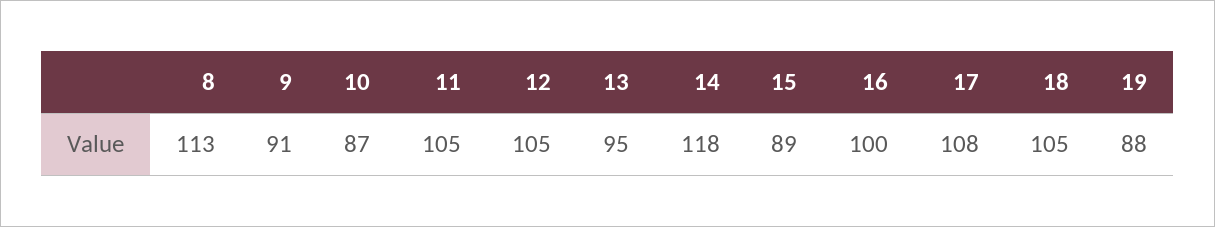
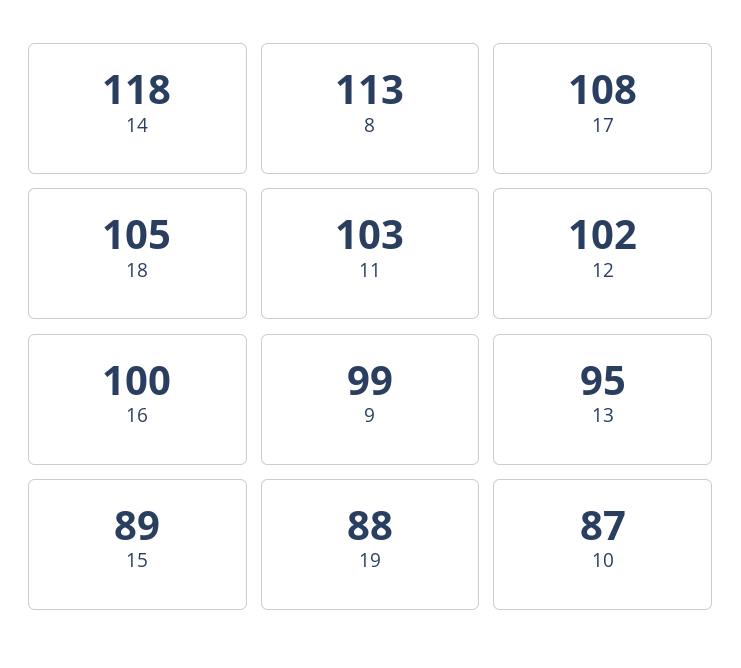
  {
    "8": 113,
-   "9": 91,
+   "9": 99,
    "10": 87,
-   "11": 105,
+   "11": 103,
-   "12": 105,
+   "12": 102,
    "13": 95,
    "14": 118,
    "15": 89,
    "16": 100,
    "17": 108,
    "18": 105,
    "19": 88
  }

